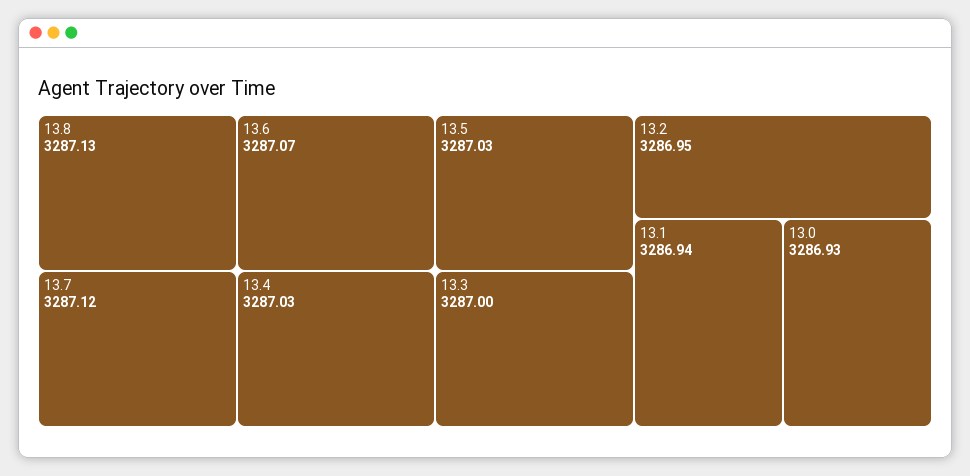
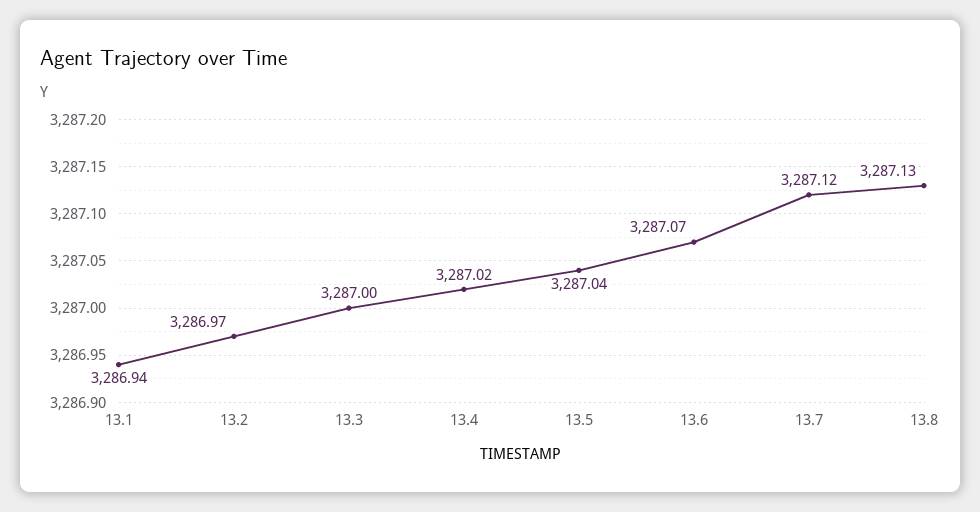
  {
    "13.8": 3287.13,
    "13.7": 3287.12,
    "13.6": 3287.07,
-   "13.4": 3287.03,
+   "13.4": 3287.02,
-   "13.5": 3287.03,
+   "13.5": 3287.04,
    "13.3": 3287,
-   "13.2": 3286.95,
+   "13.2": 3286.97,
-   "13.1": 3286.94,
+   "13.1": 3286.94
-   "13.0": 3286.93
  }

